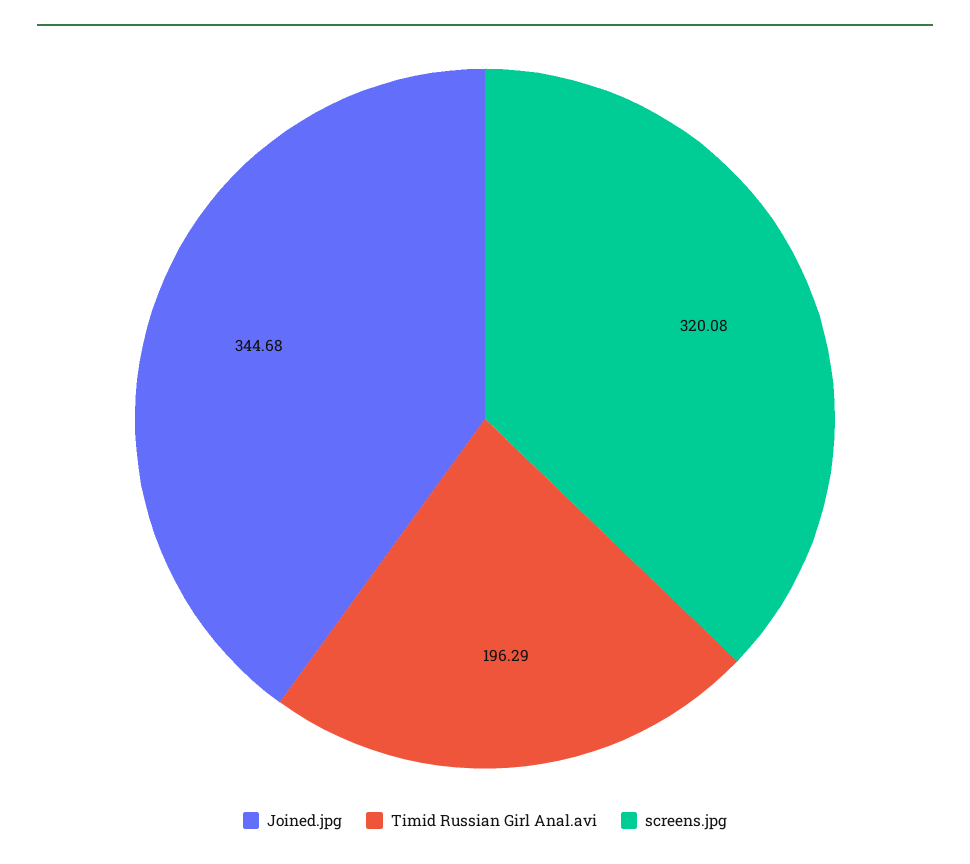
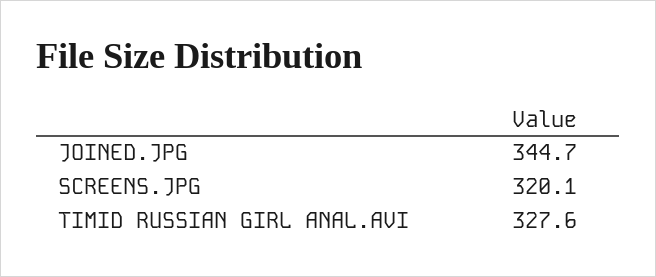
  {
    "Joined.jpg": 344.68,
-   "Timid Russian Girl Anal.avi": 196.29,
+   "Timid Russian Girl Anal.avi": 327.6,
    "screens.jpg": 320.08
  }

